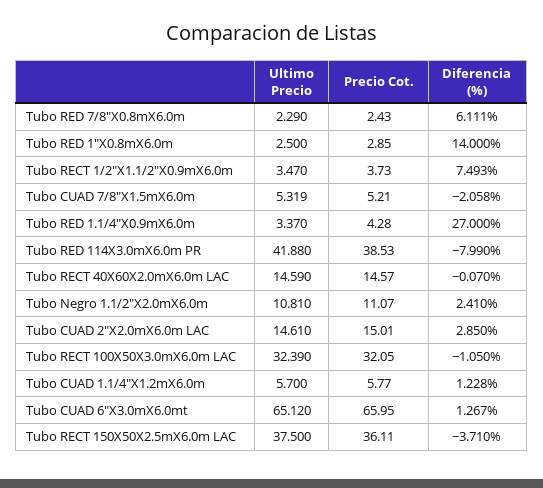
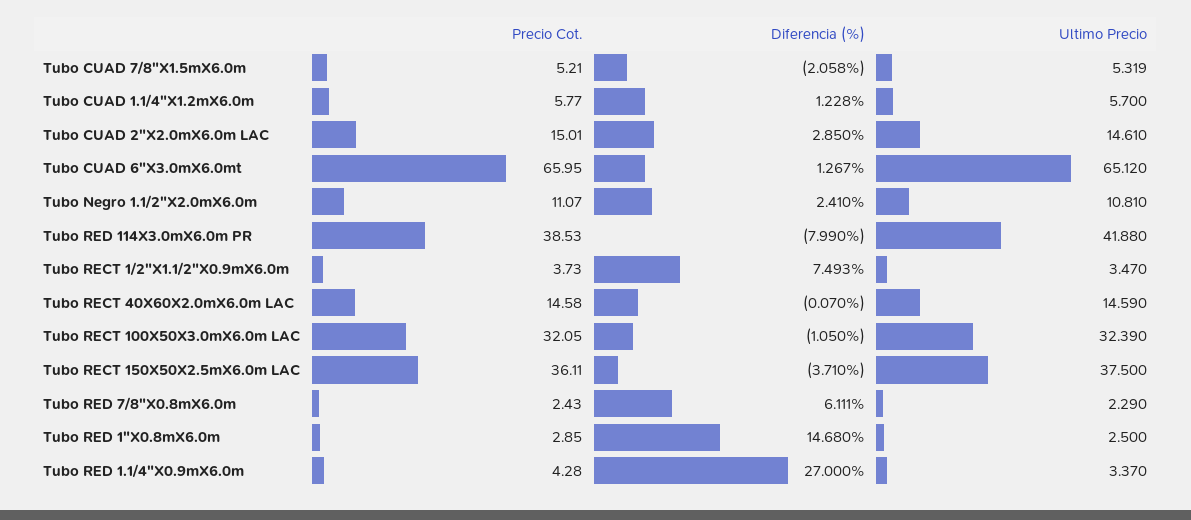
  {
    "Ultimo Precio": {
      "Tubo RED 7/8\"X0.8mX6.0m": 2.29,
      "Tubo RED 1\"X0.8mX6.0m": 2.5,
      "Tubo RECT 1/2\"X1.1/2\"X0.9mX6.0m": 3.47,
      "Tubo CUAD 7/8\"X1.5mX6.0m": 5.319,
      "Tubo RED 1.1/4\"X0.9mX6.0m": 3.37,
      "Tubo RED 114X3.0mX6.0m PR": 41.88,
      "Tubo RECT 40X60X2.0mX6.0m LAC": 14.59,
      "Tubo Negro 1.1/2\"X2.0mX6.0m": 10.81,
      "Tubo CUAD 2\"X2.0mX6.0m LAC": 14.61,
      "Tubo RECT 100X50X3.0mX6.0m LAC": 32.39,
      "Tubo CUAD 1.1/4\"X1.2mX6.0m": 5.7,
      "Tubo CUAD 6\"X3.0mX6.0mt": 65.12,
      "Tubo RECT 150X50X2.5mX6.0m LAC": 37.5
    },
    "Precio Cot.": {
      "Tubo RED 7/8\"X0.8mX6.0m": 2.43,
      "Tubo RED 1\"X0.8mX6.0m": 2.85,
      "Tubo RECT 1/2\"X1.1/2\"X0.9mX6.0m": 3.73,
      "Tubo CUAD 7/8\"X1.5mX6.0m": 5.21,
      "Tubo RED 1.1/4\"X0.9mX6.0m": 4.28,
      "Tubo RED 114X3.0mX6.0m PR": 38.53,
-     "Tubo RECT 40X60X2.0mX6.0m LAC": 14.57,
+     "Tubo RECT 40X60X2.0mX6.0m LAC": 14.58,
      "Tubo Negro 1.1/2\"X2.0mX6.0m": 11.07,
      "Tubo CUAD 2\"X2.0mX6.0m LAC": 15.01,
      "Tubo RECT 100X50X3.0mX6.0m LAC": 32.05,
      "Tubo CUAD 1.1/4\"X1.2mX6.0m": 5.77,
      "Tubo CUAD 6\"X3.0mX6.0mt": 65.95,
      "Tubo RECT 150X50X2.5mX6.0m LAC": 36.11
    },
    "Diferencia (%)": {
      "Tubo RED 7/8\"X0.8mX6.0m": 6.111,
-     "Tubo RED 1\"X0.8mX6.0m": 14,
+     "Tubo RED 1\"X0.8mX6.0m": 14.68,
      "Tubo RECT 1/2\"X1.1/2\"X0.9mX6.0m": 7.493,
      "Tubo CUAD 7/8\"X1.5mX6.0m": -2.058,
      "Tubo RED 1.1/4\"X0.9mX6.0m": 27,
      "Tubo RED 114X3.0mX6.0m PR": -7.99,
      "Tubo RECT 40X60X2.0mX6.0m LAC": -0.07,
      "Tubo Negro 1.1/2\"X2.0mX6.0m": 2.41,
      "Tubo CUAD 2\"X2.0mX6.0m LAC": 2.85,
      "Tubo RECT 100X50X3.0mX6.0m LAC": -1.05,
      "Tubo CUAD 1.1/4\"X1.2mX6.0m": 1.228,
      "Tubo CUAD 6\"X3.0mX6.0mt": 1.267,
      "Tubo RECT 150X50X2.5mX6.0m LAC": -3.71
    }
  }

